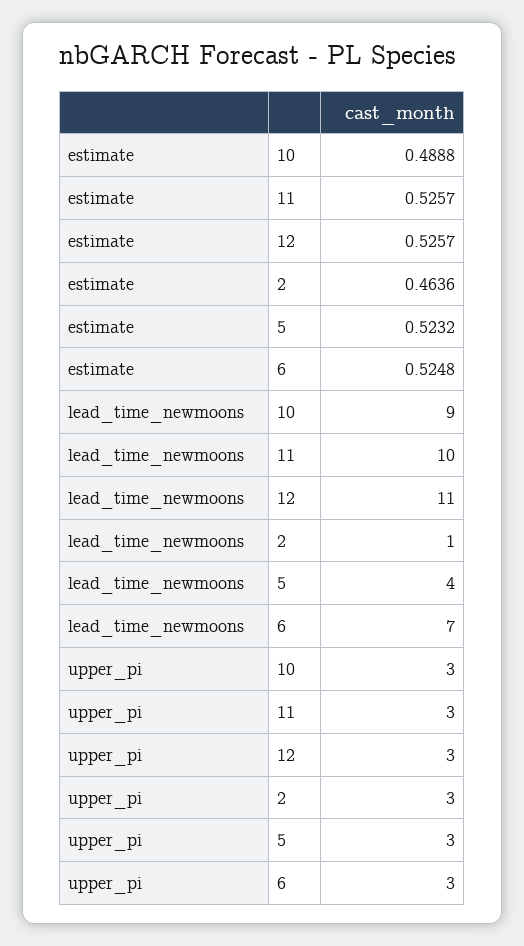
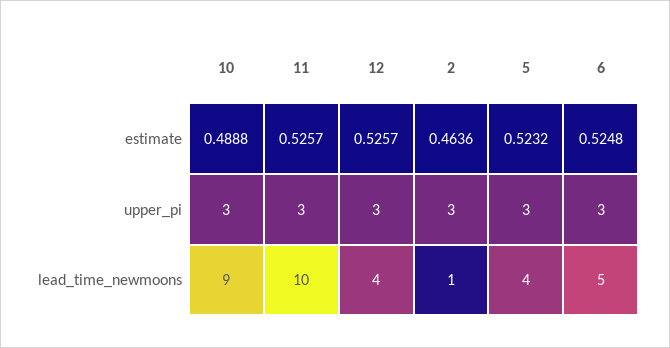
  {
    "estimate": {
      "10": 0.4888,
      "11": 0.5257,
      "12": 0.5257,
      "2": 0.4636,
      "5": 0.5232,
      "6": 0.5248
    },
    "lead_time_newmoons": {
      "10": 9,
      "11": 10,
-     "12": 11,
+     "12": 4,
      "2": 1,
      "5": 4,
-     "6": 7
+     "6": 5
    },
    "upper_pi": {
      "10": 3,
      "11": 3,
      "12": 3,
      "2": 3,
      "5": 3,
      "6": 3
    }
  }

